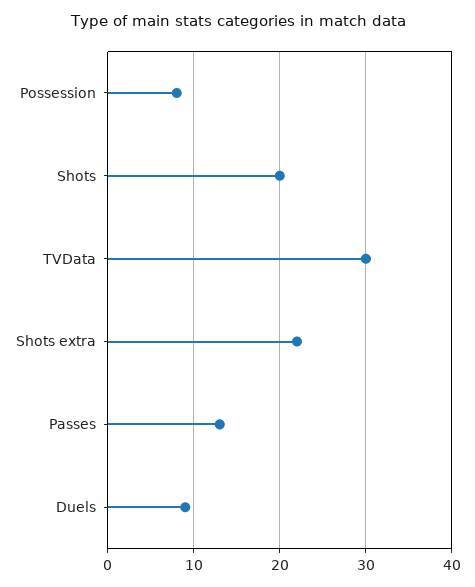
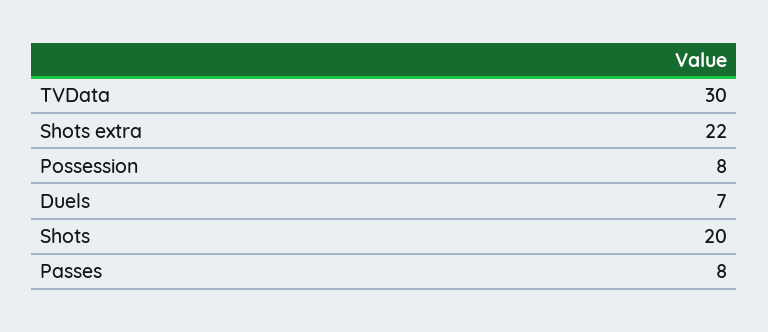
  {
    "Possession": 8,
    "Shots": 20,
    "TVData": 30,
    "Shots extra": 22,
-   "Passes": 13,
+   "Passes": 8,
-   "Duels": 9
+   "Duels": 7
  }

